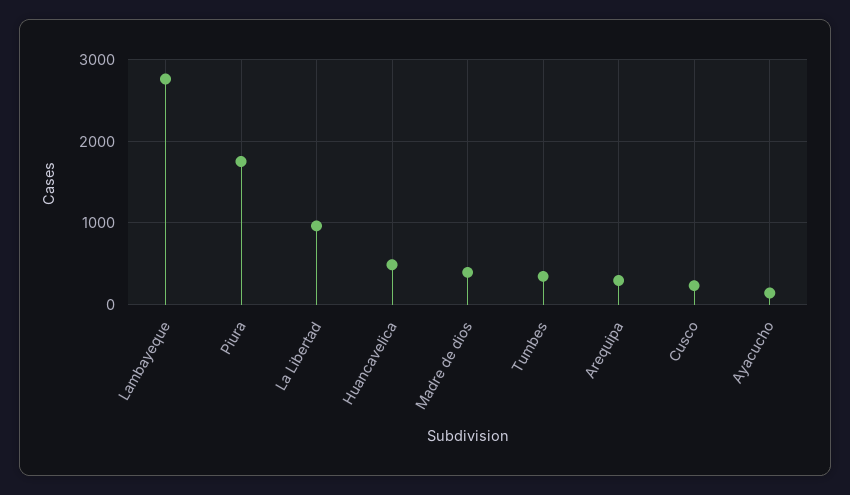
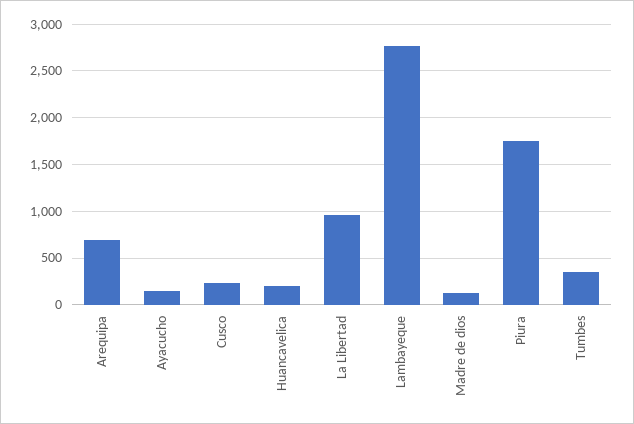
  {
    "Lambayeque": 2800,
    "Piura": 1800,
    "La Libertad": 1000,
-   "Huancavelica": 500,
+   "Huancavelica": 200,
-   "Madre de dios": 400,
+   "Madre de dios": 100,
    "Tumbes": 300,
-   "Arequipa": 300,
+   "Arequipa": 700,
    "Cusco": 200,
    "Ayacucho": 100
  }

